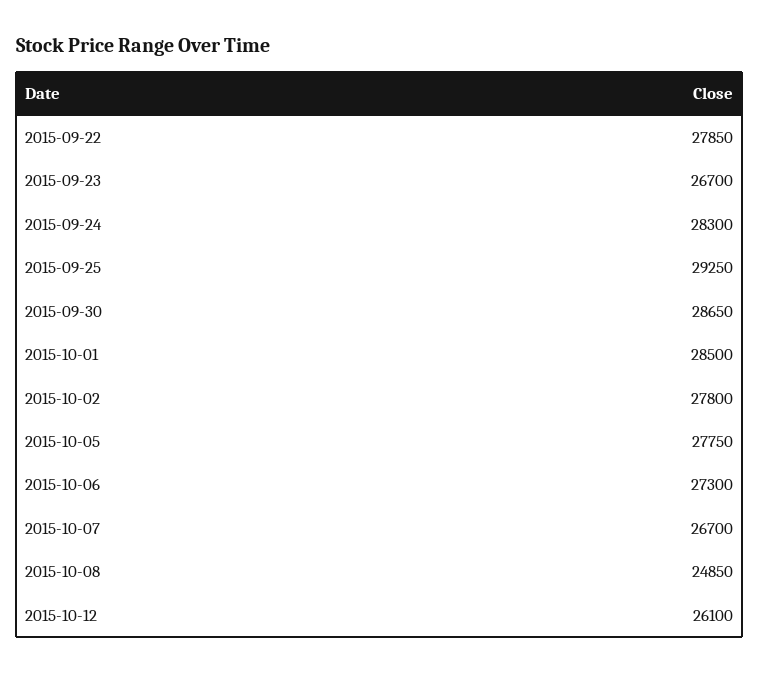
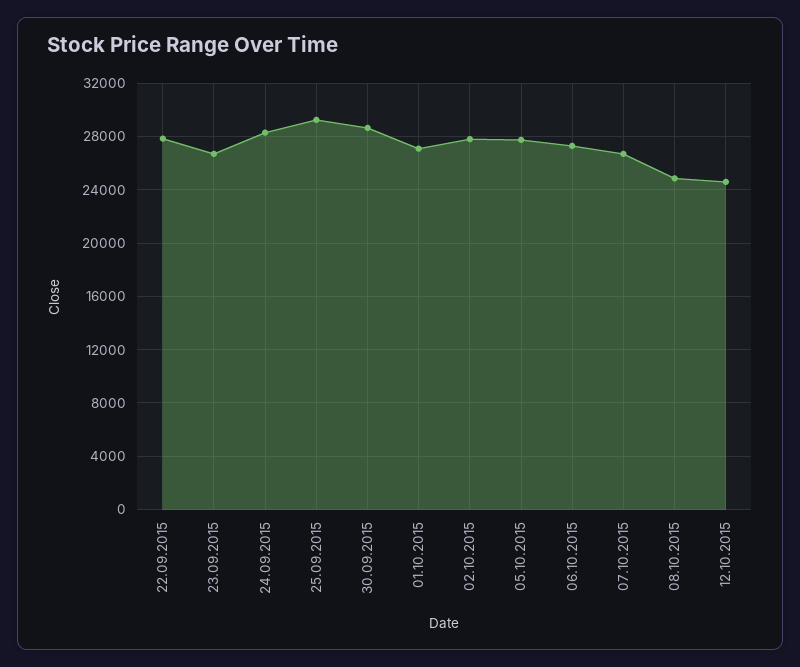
  {
    "2015-09-22": 27850,
    "2015-09-23": 26700,
    "2015-09-24": 28300,
    "2015-09-25": 29250,
    "2015-09-30": 28650,
-   "2015-10-01": 28500,
+   "2015-10-01": 27000,
    "2015-10-02": 27800,
    "2015-10-05": 27750,
    "2015-10-06": 27300,
    "2015-10-07": 26700,
    "2015-10-08": 24850,
-   "2015-10-12": 26100
+   "2015-10-12": 24500
  }

